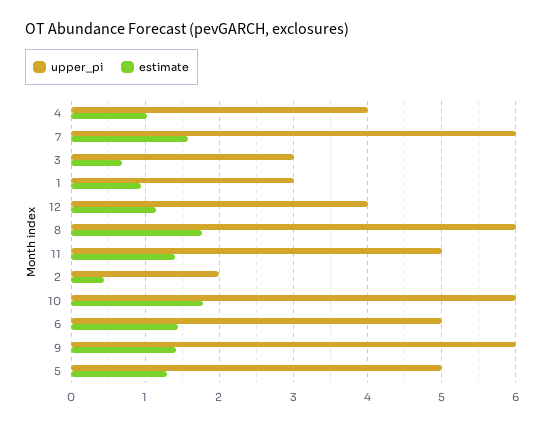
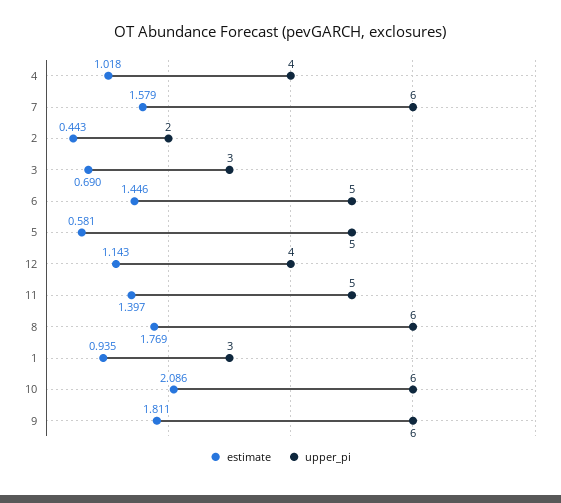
  {
    "upper_pi": {
      "4": 4,
      "7": 6,
      "3": 3,
      "1": 3,
      "12": 4,
      "8": 6,
      "11": 5,
      "2": 2,
      "10": 6,
      "6": 5,
      "9": 6,
      "5": 5
    },
    "estimate": {
      "4": 1.018,
      "7": 1.579,
      "3": 0.69,
      "1": 0.935,
      "12": 1.143,
      "8": 1.769,
      "11": 1.397,
      "2": 0.443,
-     "10": 1.8,
+     "10": 2.086,
      "6": 1.446,
-     "9": 1.4,
+     "9": 1.811,
-     "5": 1.3
+     "5": 0.581
    }
  }

